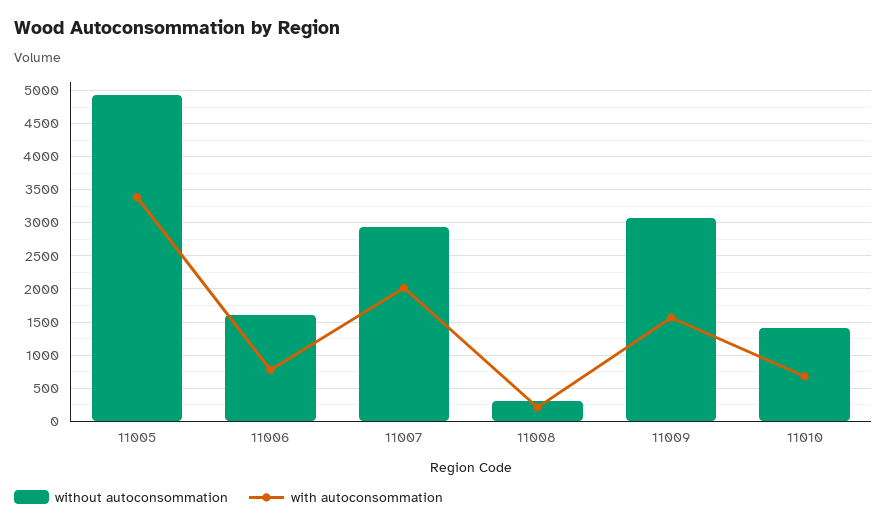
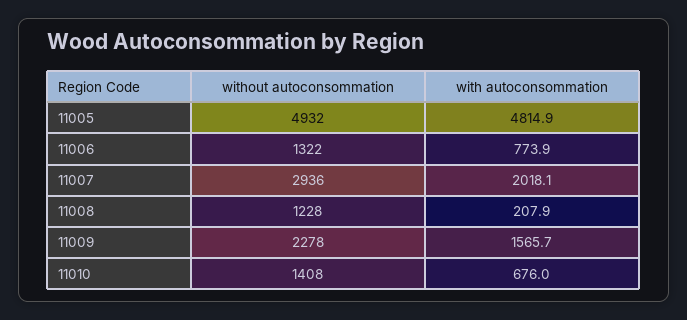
  {
    "without autoconsommation": {
      "11005": 4932,
-     "11006": 1600,
+     "11006": 1322,
      "11007": 2936,
-     "11008": 300,
+     "11008": 1228,
-     "11009": 3100,
+     "11009": 2278,
      "11010": 1408
    },
    "with autoconsommation": {
-     "11005": 3400,
+     "11005": 4814.9,
      "11006": 773.9,
      "11007": 2018.1,
      "11008": 207.9,
      "11009": 1565.7,
      "11010": 676
    }
  }

